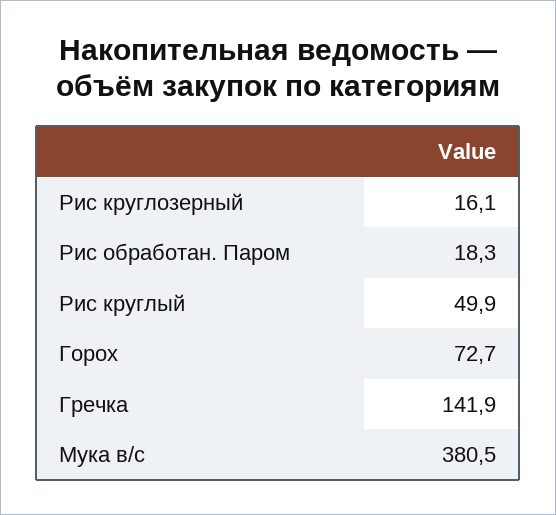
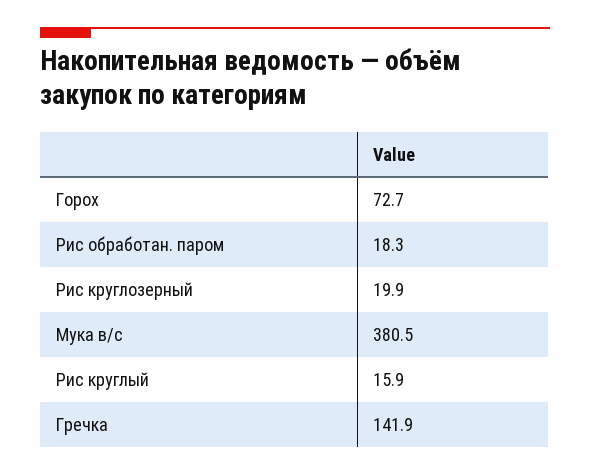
  {
-   "Рис круглозерный": 16.1,
+   "Рис круглозерный": 19.9,
    "Рис обработан. Паром": 18.3,
-   "Рис круглый": 49.9,
+   "Рис круглый": 15.9,
    "Горох": 72.7,
    "Гречка": 141.9,
    "Мука в/с": 380.5
  }

